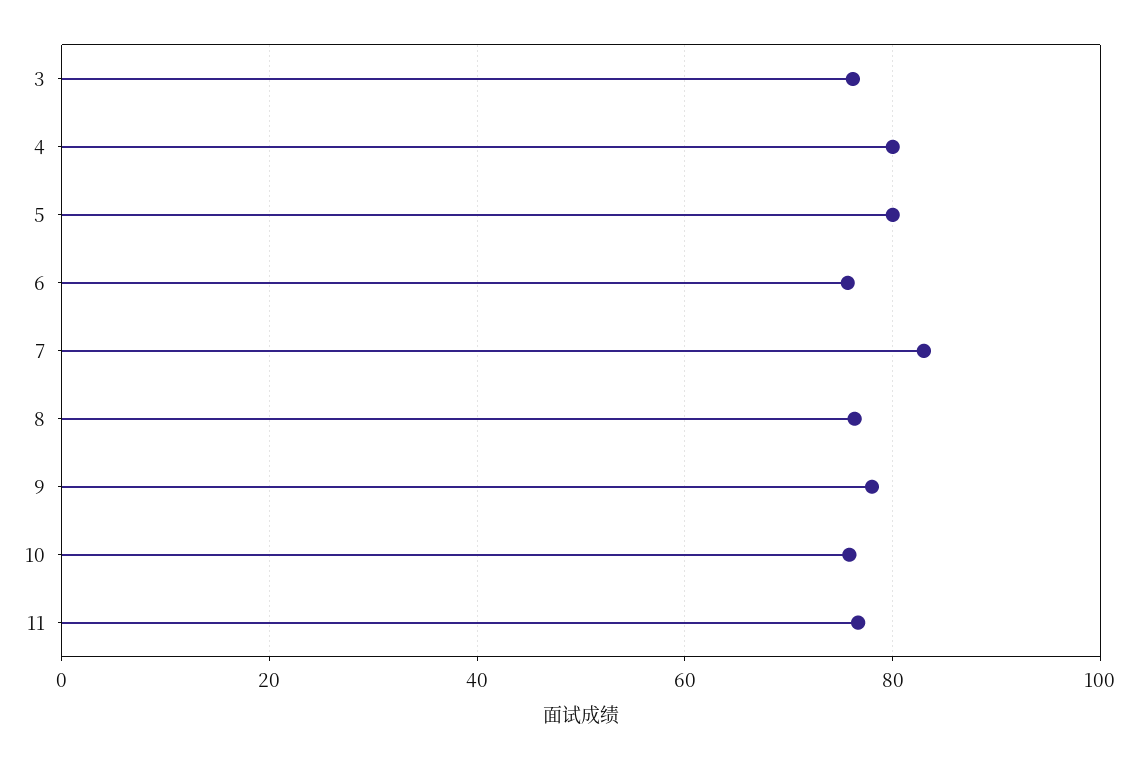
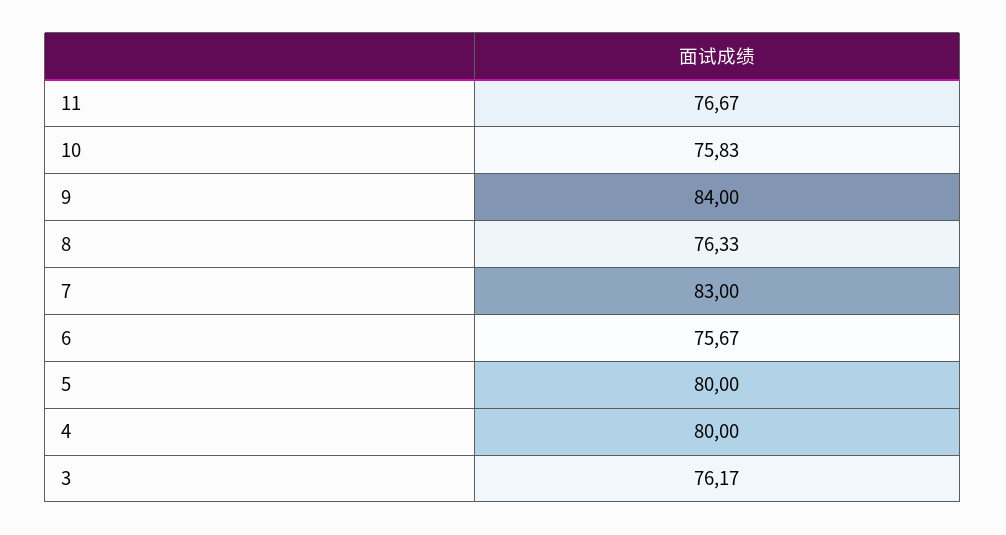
  {
    "3": 76.17,
    "4": 80,
    "5": 80,
    "6": 75.67,
    "7": 83,
    "8": 76.33,
-   "9": 78,
+   "9": 84,
    "10": 75.83,
    "11": 76.67
  }

